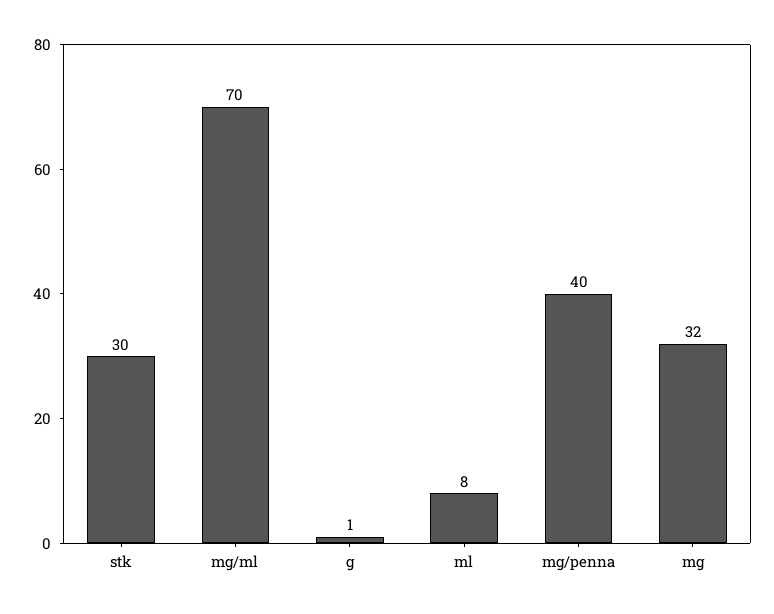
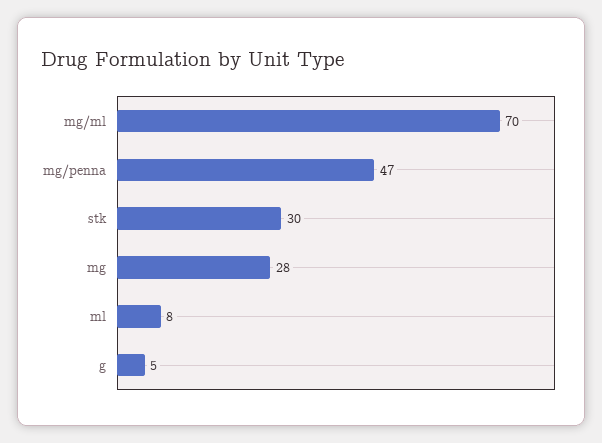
  {
    "stk": 30,
    "mg/ml": 70,
-   "g": 1,
+   "g": 5,
    "ml": 8,
-   "mg/penna": 40,
+   "mg/penna": 47,
-   "mg": 32
+   "mg": 28
  }

